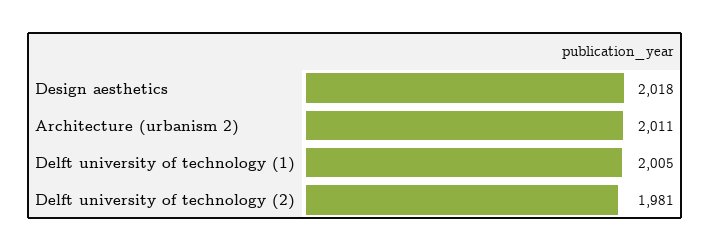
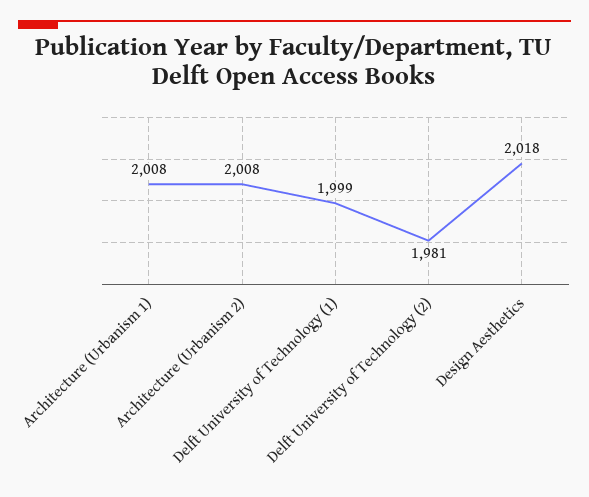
  {
    "Design aesthetics": 2018,
-   "Architecture (urbanism 2)": 2011,
+   "Architecture (urbanism 2)": 2008,
-   "Delft university of technology (1)": 2005,
+   "Delft university of technology (1)": 1999,
-   "Delft university of technology (2)": 1981
+   "Delft university of technology (2)": 1981,
+   "Architecture (Urbanism 1)": 2008
  }

